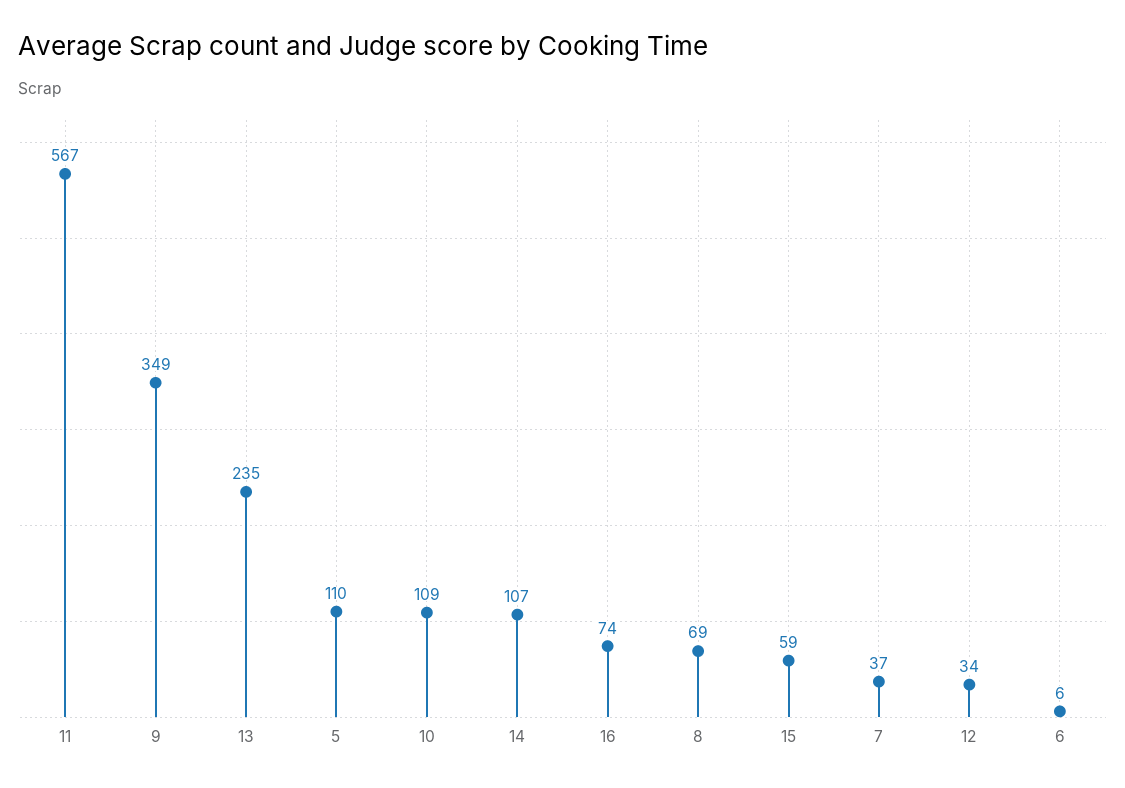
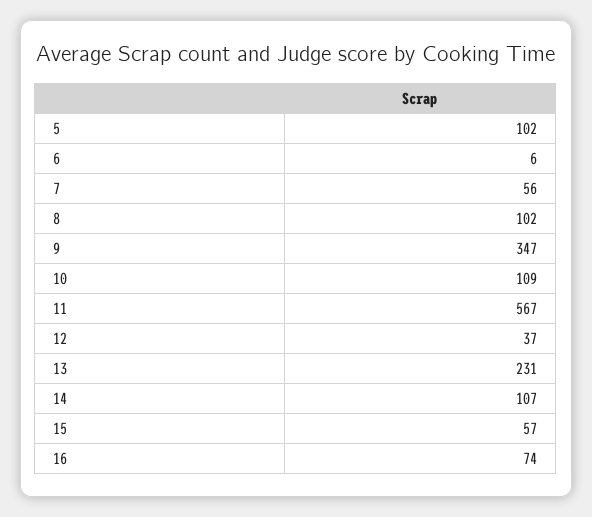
  {
    "11": 567,
-   "9": 349,
+   "9": 347,
-   "13": 235,
+   "13": 231,
-   "5": 110,
+   "5": 102,
    "10": 109,
    "14": 107,
    "16": 74,
-   "8": 69,
+   "8": 102,
-   "15": 59,
+   "15": 57,
-   "7": 37,
+   "7": 56,
-   "12": 34,
+   "12": 37,
    "6": 6
  }

